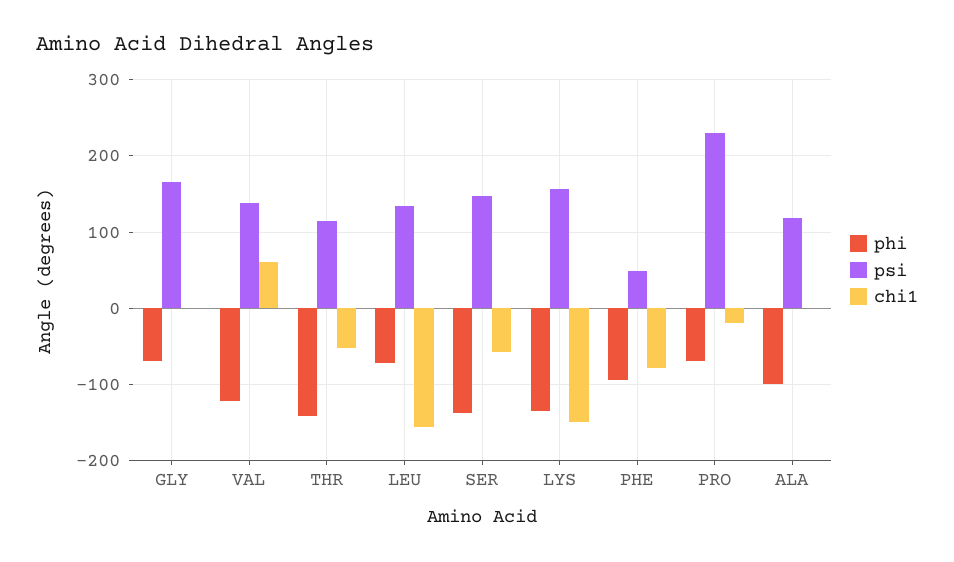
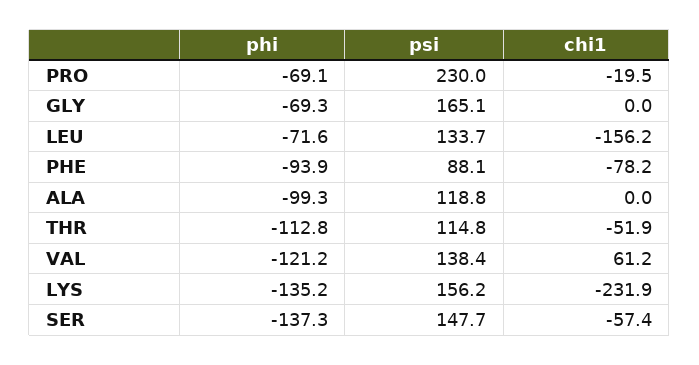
  {
    "phi": {
      "GLY": -69.3,
      "VAL": -121.2,
-     "THR": -140,
+     "THR": -112.8,
      "LEU": -71.6,
      "SER": -137.3,
      "LYS": -135.2,
      "PHE": -93.9,
      "PRO": -69.1,
      "ALA": -99.3
    },
    "psi": {
      "GLY": 165.1,
      "VAL": 138.4,
      "THR": 114.8,
      "LEU": 133.7,
      "SER": 147.7,
      "LYS": 156.2,
-     "PHE": 50,
+     "PHE": 88.1,
      "PRO": 230,
      "ALA": 118.8
    },
    "chi1": {
      "GLY": 0,
      "VAL": 61.2,
      "THR": -51.9,
      "LEU": -156.2,
      "SER": -57.4,
-     "LYS": -150,
+     "LYS": -231.9,
      "PHE": -78.2,
      "PRO": -19.5,
      "ALA": 0
    }
  }

